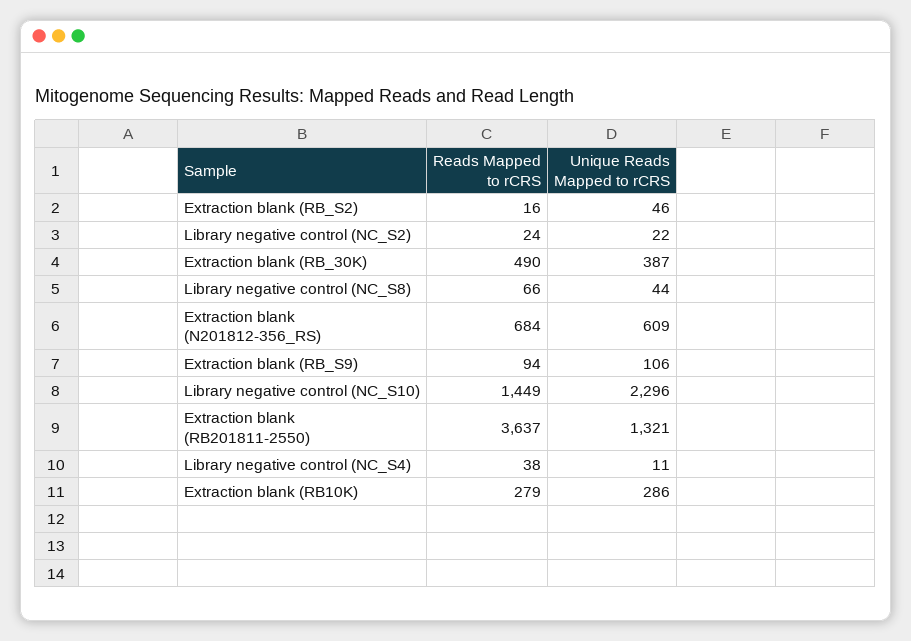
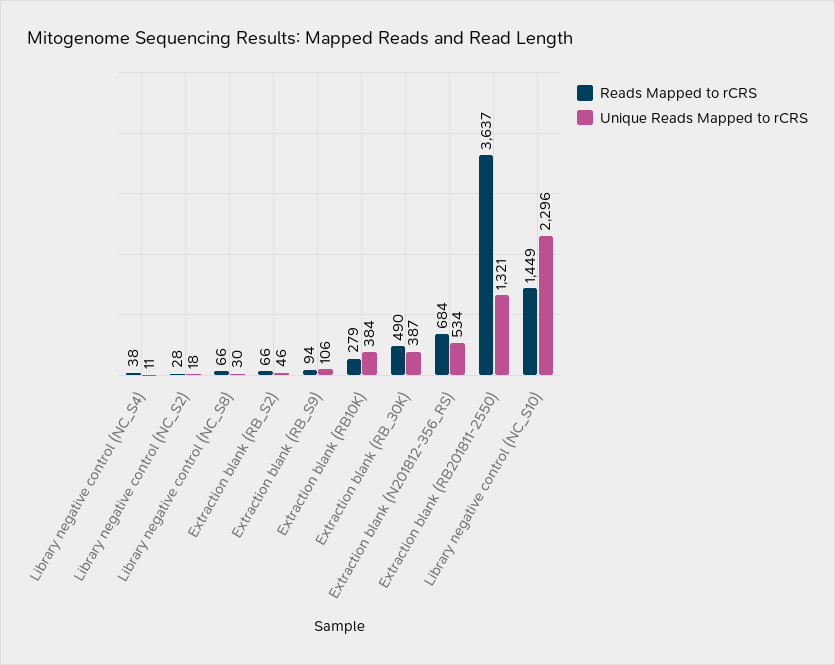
  {
    "Reads Mapped to rCRS": {
-     "Extraction blank (RB_S2)": 16,
+     "Extraction blank (RB_S2)": 66,
-     "Library negative control (NC_S2)": 24,
+     "Library negative control (NC_S2)": 28,
      "Extraction blank (RB_30K)": 490,
      "Library negative control (NC_S8)": 66,
      "Extraction blank (N201812-356_RS)": 684,
      "Extraction blank (RB_S9)": 94,
      "Library negative control (NC_S10)": 1449,
      "Extraction blank (RB201811-2550)": 3637,
      "Library negative control (NC_S4)": 38,
      "Extraction blank (RB10K)": 279
    },
    "Unique Reads Mapped to rCRS": {
      "Extraction blank (RB_S2)": 46,
-     "Library negative control (NC_S2)": 22,
+     "Library negative control (NC_S2)": 18,
      "Extraction blank (RB_30K)": 387,
-     "Library negative control (NC_S8)": 44,
+     "Library negative control (NC_S8)": 30,
-     "Extraction blank (N201812-356_RS)": 609,
+     "Extraction blank (N201812-356_RS)": 534,
      "Extraction blank (RB_S9)": 106,
      "Library negative control (NC_S10)": 2296,
      "Extraction blank (RB201811-2550)": 1321,
      "Library negative control (NC_S4)": 11,
-     "Extraction blank (RB10K)": 286
+     "Extraction blank (RB10K)": 384
    }
  }

